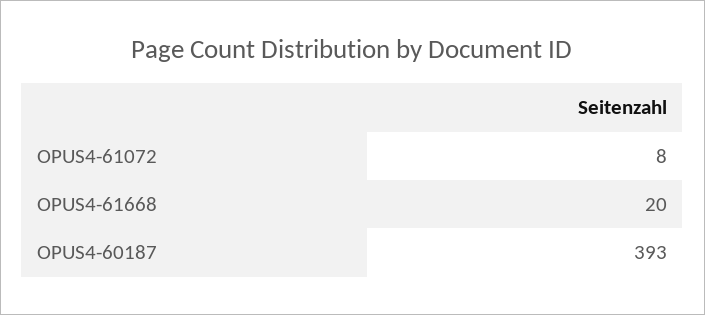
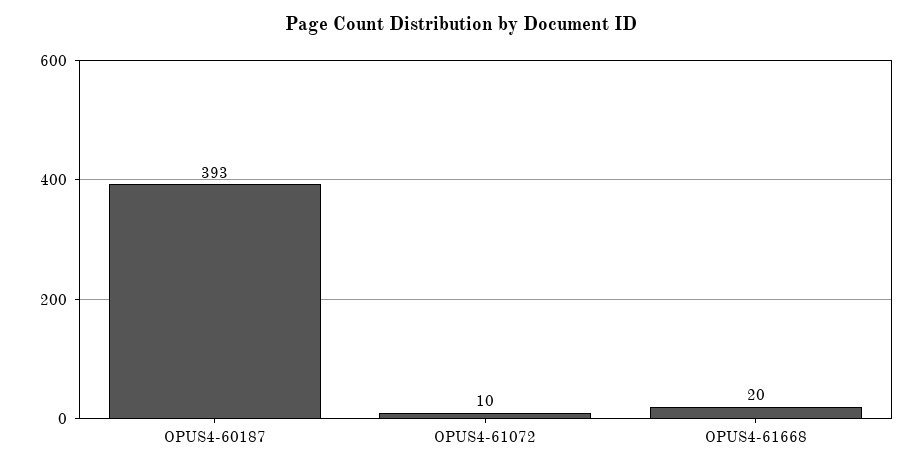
  {
-   "OPUS4-61072": 8,
+   "OPUS4-61072": 10,
    "OPUS4-61668": 20,
    "OPUS4-60187": 393
  }

